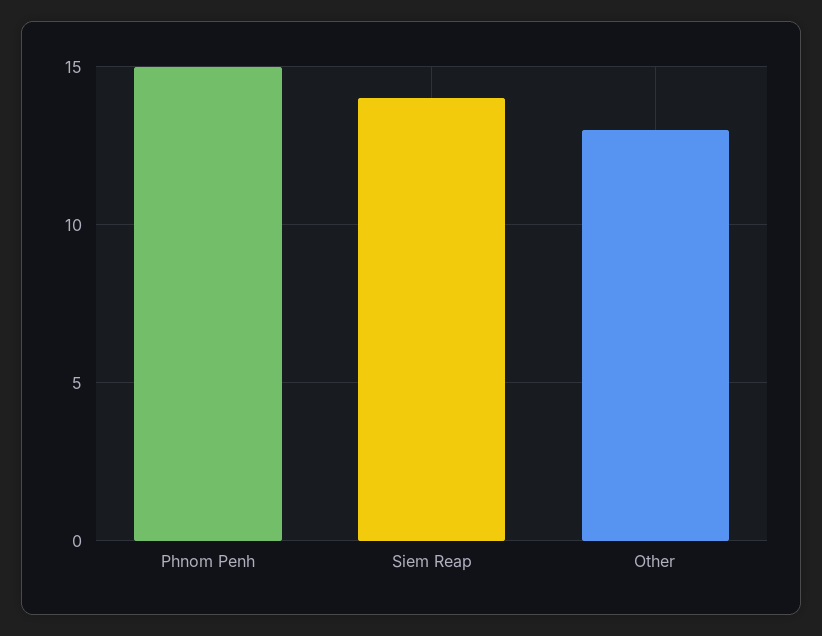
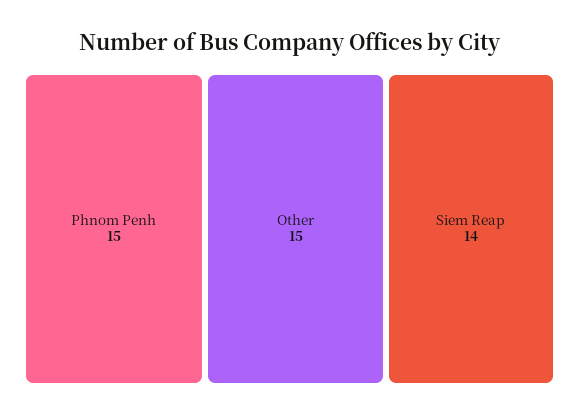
  {
    "Phnom Penh": 15,
    "Siem Reap": 14,
-   "Other": 13
+   "Other": 15
  }

